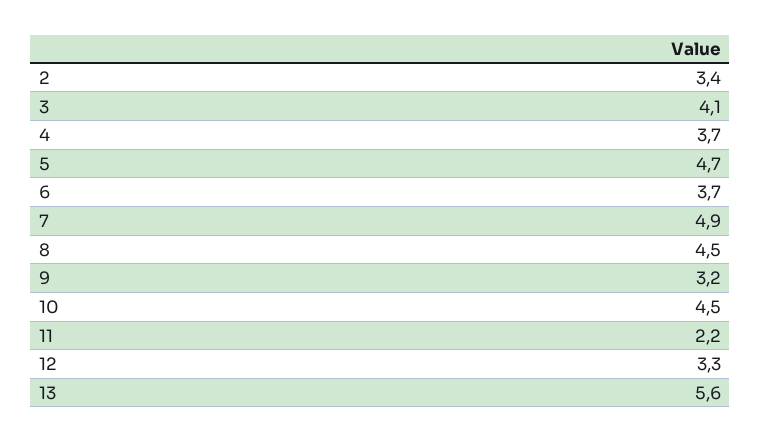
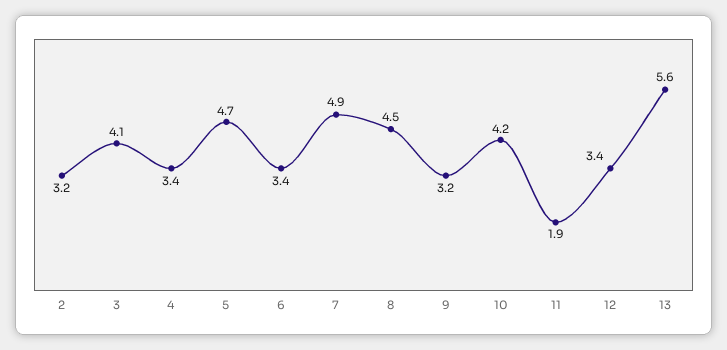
  {
-   "2": 3.4,
+   "2": 3.2,
    "3": 4.1,
-   "4": 3.7,
+   "4": 3.4,
    "5": 4.7,
-   "6": 3.7,
+   "6": 3.4,
    "7": 4.9,
    "8": 4.5,
    "9": 3.2,
-   "10": 4.5,
+   "10": 4.2,
-   "11": 2.2,
+   "11": 1.9,
-   "12": 3.3,
+   "12": 3.4,
    "13": 5.6
  }

